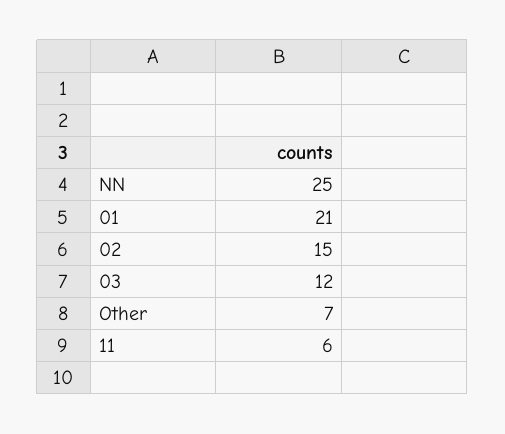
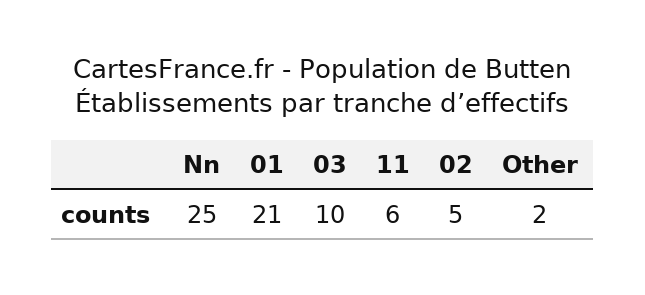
  {
    "NN": 25,
    "01": 21,
-   "02": 15,
+   "02": 5,
-   "03": 12,
+   "03": 10,
-   "Other": 7,
+   "Other": 2,
    "11": 6
  }

